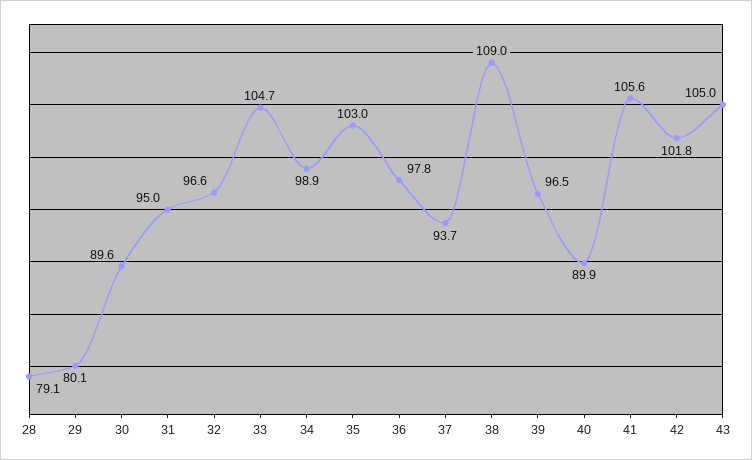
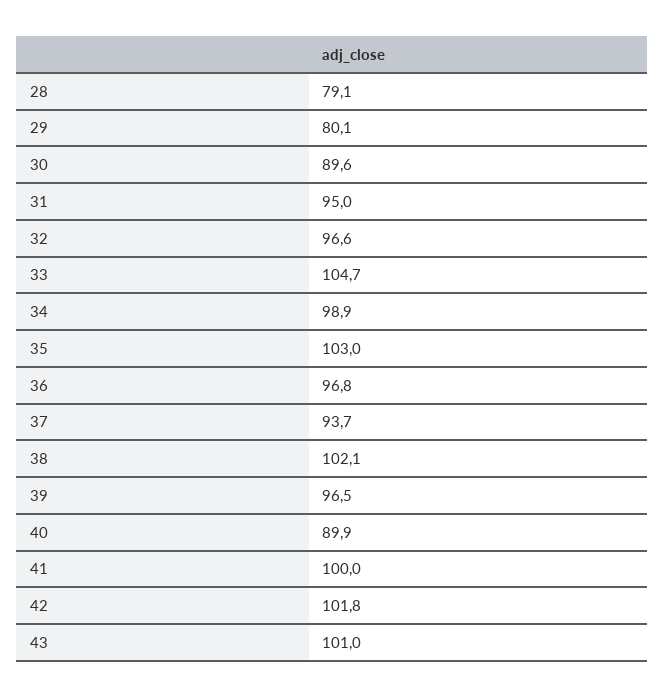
  {
    "28": 79.1,
    "29": 80.1,
    "30": 89.6,
    "31": 95,
    "32": 96.6,
    "33": 104.7,
    "34": 98.9,
    "35": 103,
-   "36": 97.8,
+   "36": 96.8,
    "37": 93.7,
-   "38": 109,
+   "38": 102.1,
    "39": 96.5,
    "40": 89.9,
-   "41": 105.6,
+   "41": 100,
    "42": 101.8,
-   "43": 105
+   "43": 101
  }

